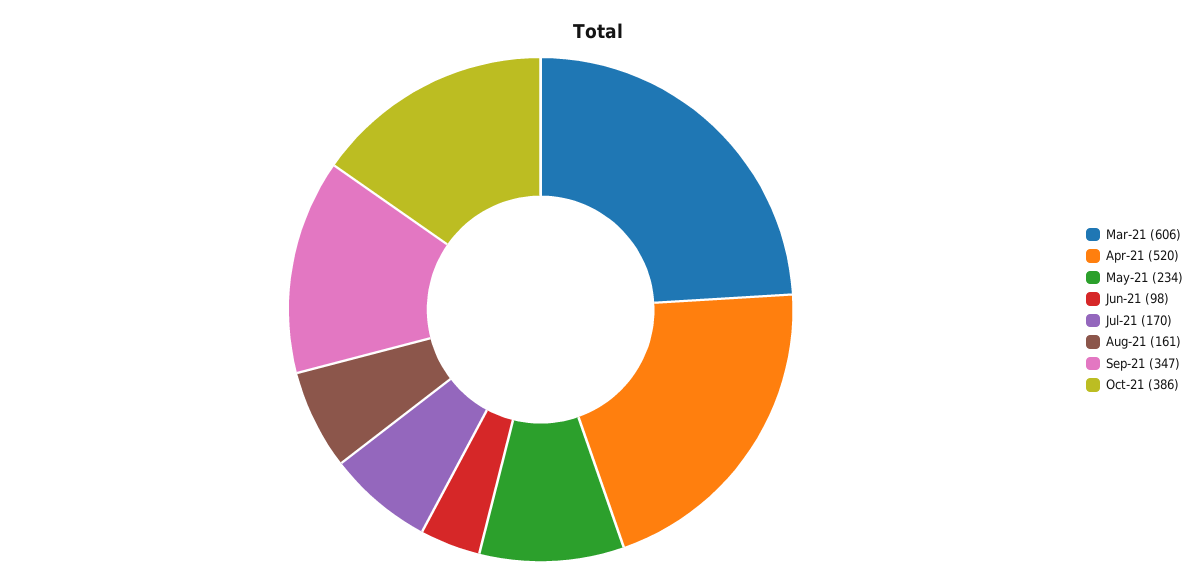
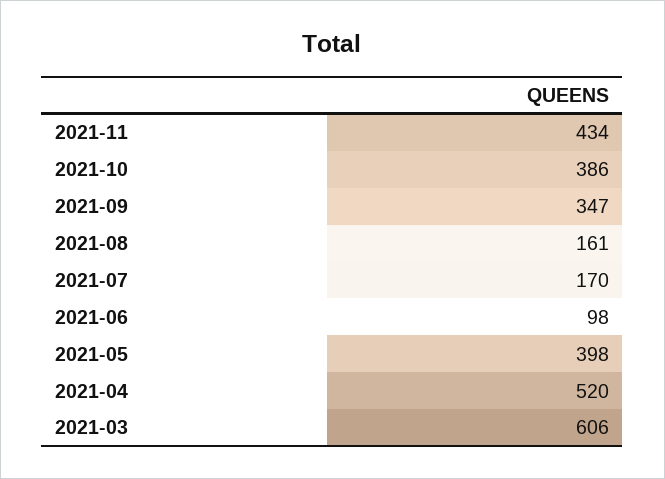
  {
    "Mar-21": 606,
    "Apr-21": 520,
-   "May-21": 234,
+   "May-21": 398,
    "Jun-21": 98,
    "Jul-21": 170,
    "Aug-21": 161,
    "Sep-21": 347,
-   "Oct-21": 386
+   "Oct-21": 386,
+   "2021-11": 434
  }

